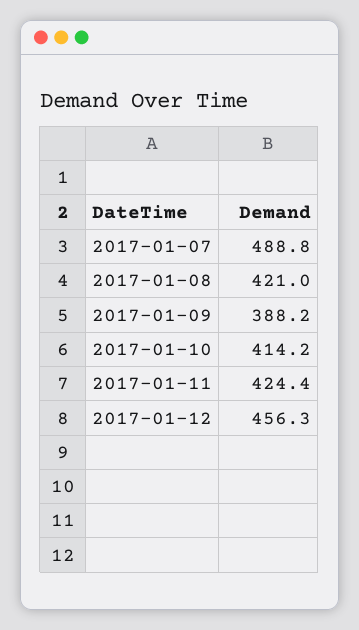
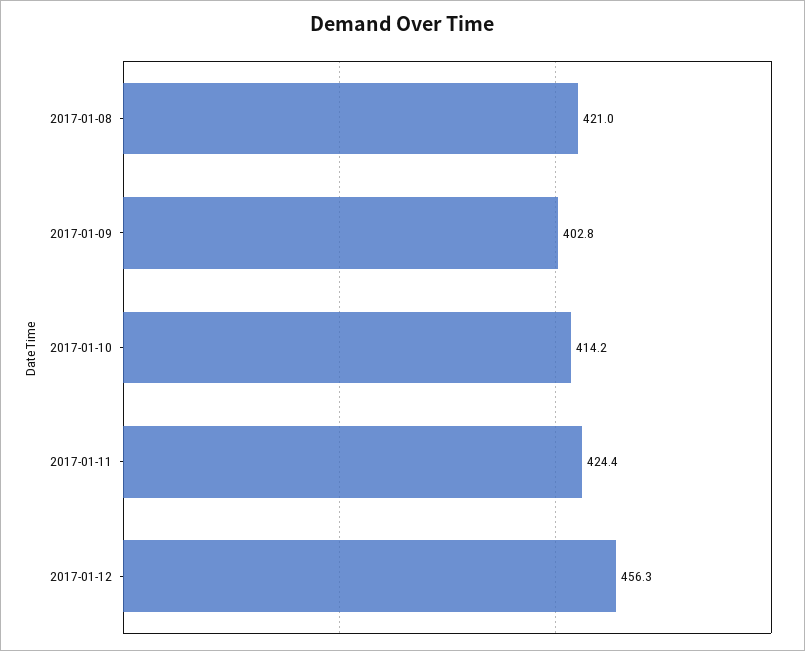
  {
-   "2017-01-07": 488.8,
    "2017-01-08": 421,
-   "2017-01-09": 388.2,
+   "2017-01-09": 402.8,
    "2017-01-10": 414.2,
    "2017-01-11": 424.4,
    "2017-01-12": 456.3
  }

